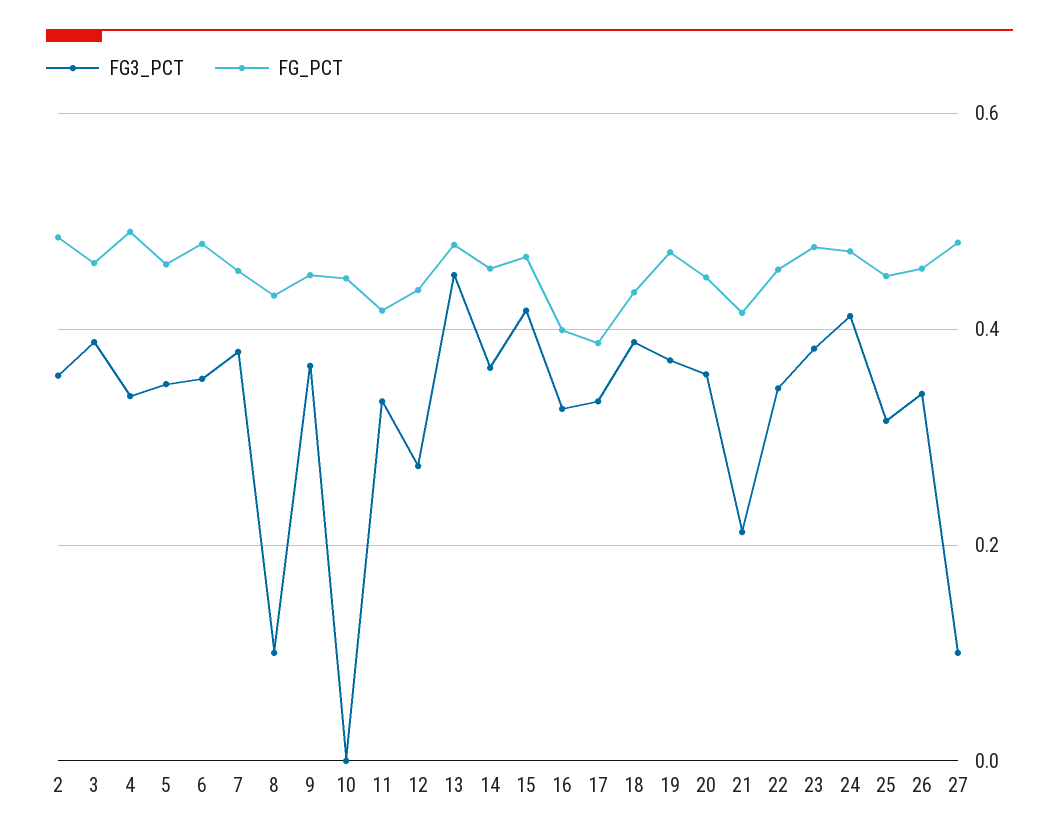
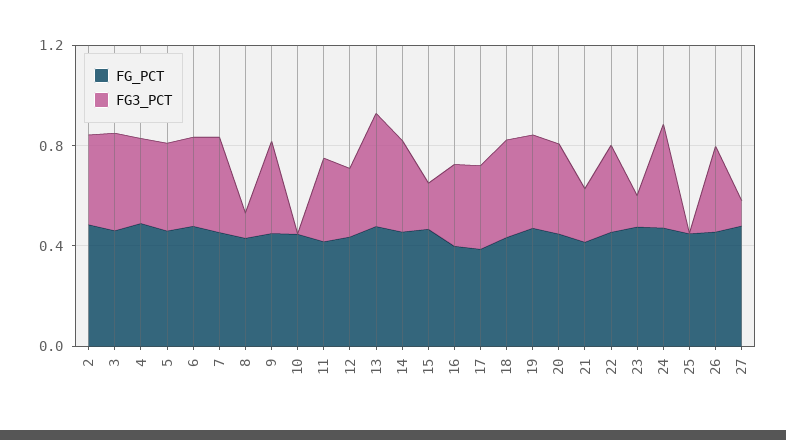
  {
    "FG3_PCT": {
      "2": 0.36,
      "3": 0.38,
      "4": 0.34,
      "5": 0.34,
      "6": 0.36,
      "7": 0.38,
      "8": 0.1,
      "9": 0.36,
      "10": 0,
      "11": 0.34,
      "12": 0.28,
      "13": 0.46,
      "14": 0.36,
-     "15": 0.42,
+     "15": 0.2,
      "16": 0.32,
      "17": 0.34,
      "18": 0.38,
      "19": 0.38,
      "20": 0.36,
      "21": 0.22,
      "22": 0.34,
-     "23": 0.38,
+     "23": 0.1,
      "24": 0.42,
-     "25": 0.32,
+     "25": 0,
      "26": 0.34,
      "27": 0.1
    },
    "FG_PCT": {
      "2": 0.48,
      "3": 0.46,
      "4": 0.5,
      "5": 0.46,
      "6": 0.48,
      "7": 0.46,
      "8": 0.44,
      "9": 0.46,
      "10": 0.44,
      "11": 0.42,
      "12": 0.44,
      "13": 0.48,
      "14": 0.46,
      "15": 0.46,
      "16": 0.4,
      "17": 0.38,
      "18": 0.44,
      "19": 0.48,
      "20": 0.44,
      "21": 0.42,
      "22": 0.46,
      "23": 0.48,
      "24": 0.48,
      "25": 0.44,
      "26": 0.46,
      "27": 0.48
    }
  }

